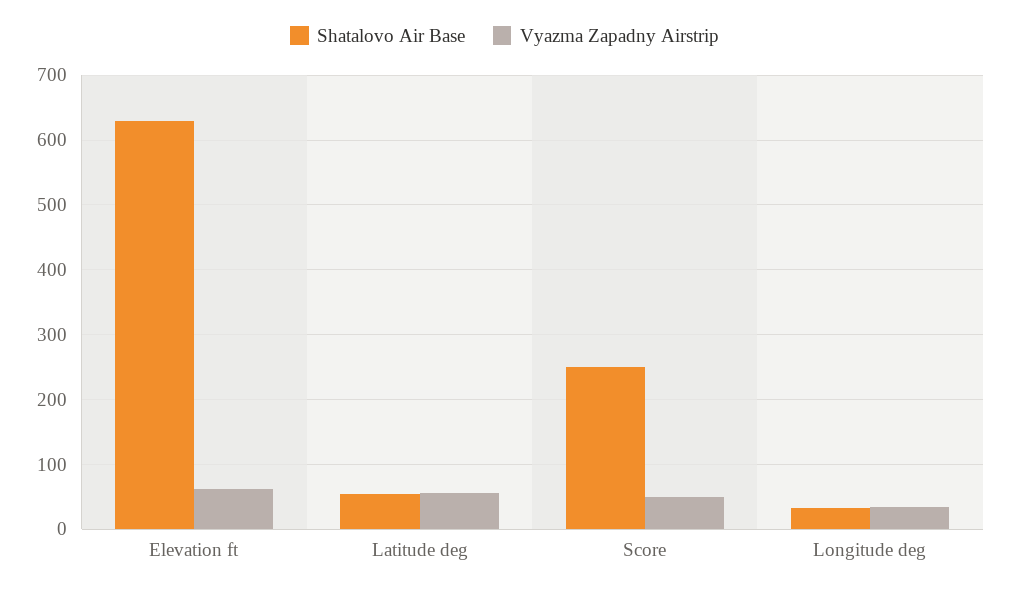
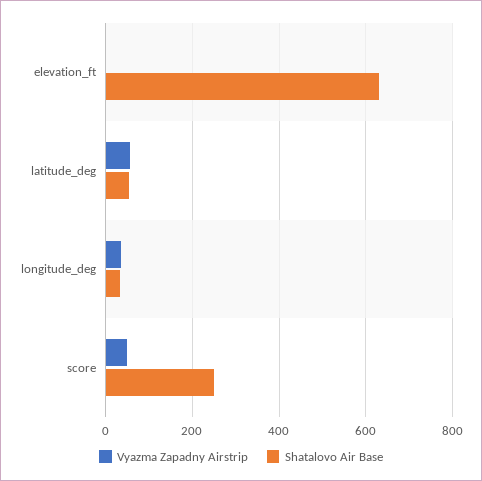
  {
    "Shatalovo Air Base": {
      "Elevation ft": 630,
      "Latitude deg": 50,
      "Score": 250,
      "Longitude deg": 30
    },
    "Vyazma Zapadny Airstrip": {
-     "Elevation ft": 60,
+     "Elevation ft": 0,
      "Latitude deg": 60,
      "Score": 50,
      "Longitude deg": 30
    }
  }

